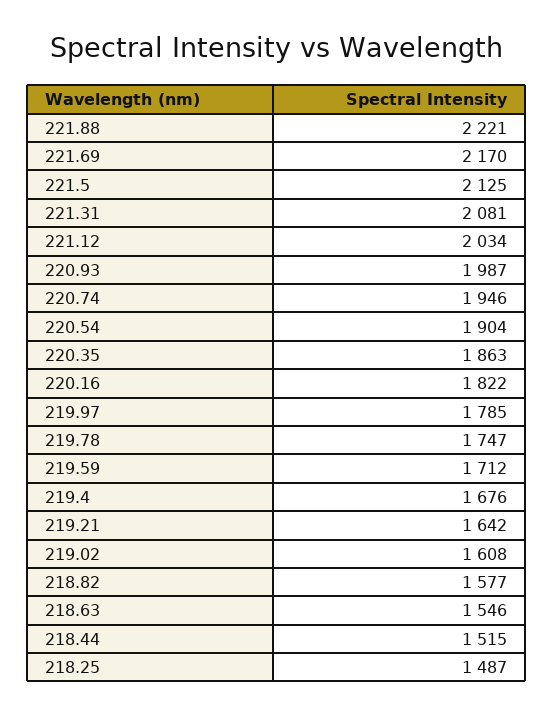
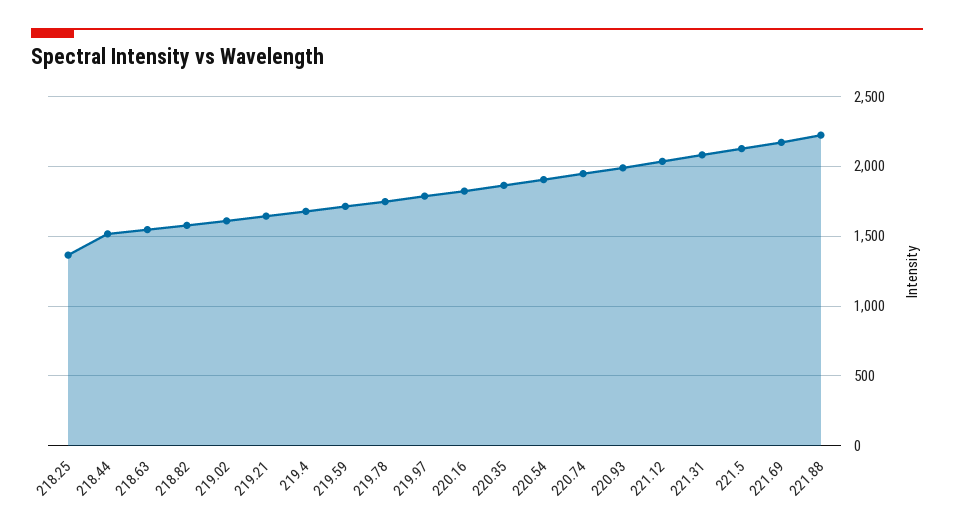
  {
    "221.88": 2221,
    "221.69": 2170,
    "221.5": 2125,
    "221.31": 2081,
    "221.12": 2034,
    "220.93": 1987,
    "220.74": 1946,
    "220.54": 1904,
    "220.35": 1863,
    "220.16": 1822,
    "219.97": 1785,
    "219.78": 1747,
    "219.59": 1712,
    "219.4": 1676,
    "219.21": 1642,
    "219.02": 1608,
    "218.82": 1577,
    "218.63": 1546,
    "218.44": 1515,
-   "218.25": 1487
+   "218.25": 1350
  }

